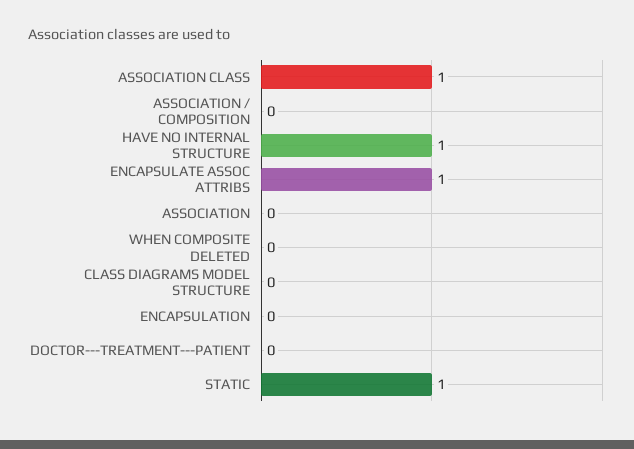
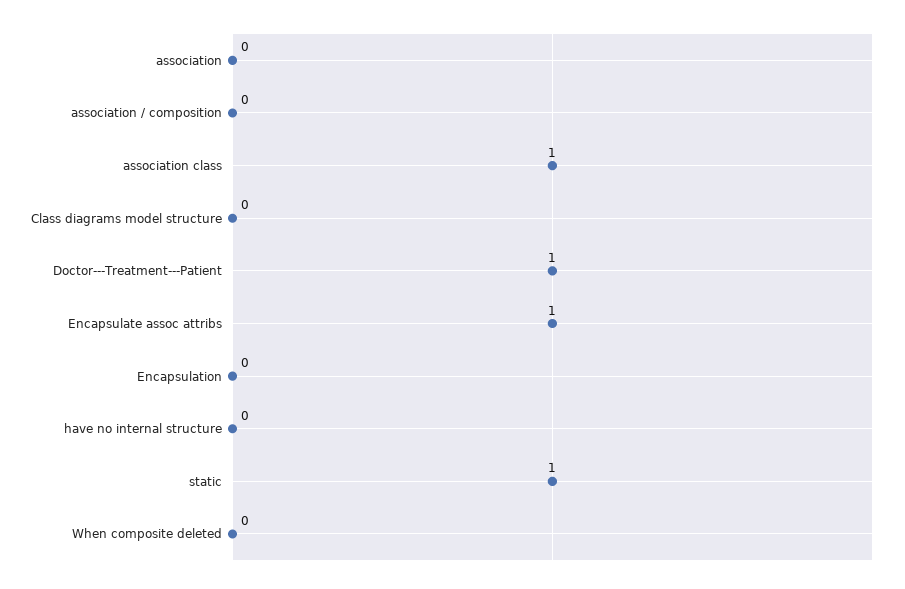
  {
    "ASSOCIATION CLASS": 1,
    "ASSOCIATION / COMPOSITION": 0,
-   "HAVE NO INTERNAL STRUCTURE": 1,
+   "HAVE NO INTERNAL STRUCTURE": 0,
    "ENCAPSULATE ASSOC ATTRIBS": 1,
    "ASSOCIATION": 0,
    "WHEN COMPOSITE DELETED": 0,
    "CLASS DIAGRAMS MODEL STRUCTURE": 0,
    "ENCAPSULATION": 0,
-   "DOCTOR---TREATMENT---PATIENT": 0,
+   "DOCTOR---TREATMENT---PATIENT": 1,
    "STATIC": 1
  }

